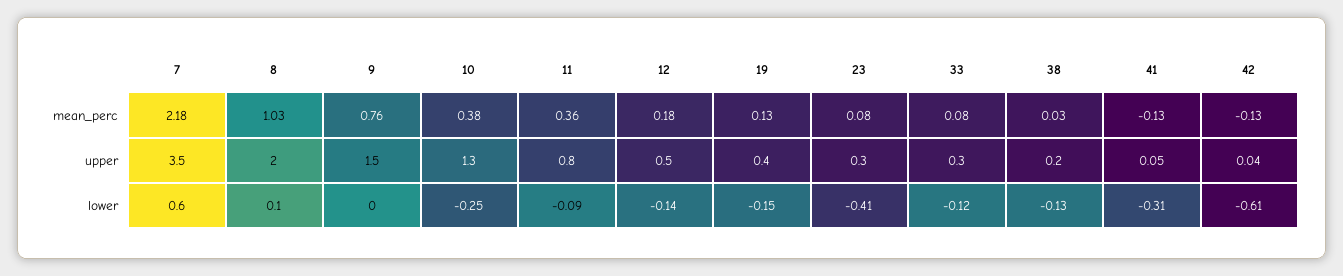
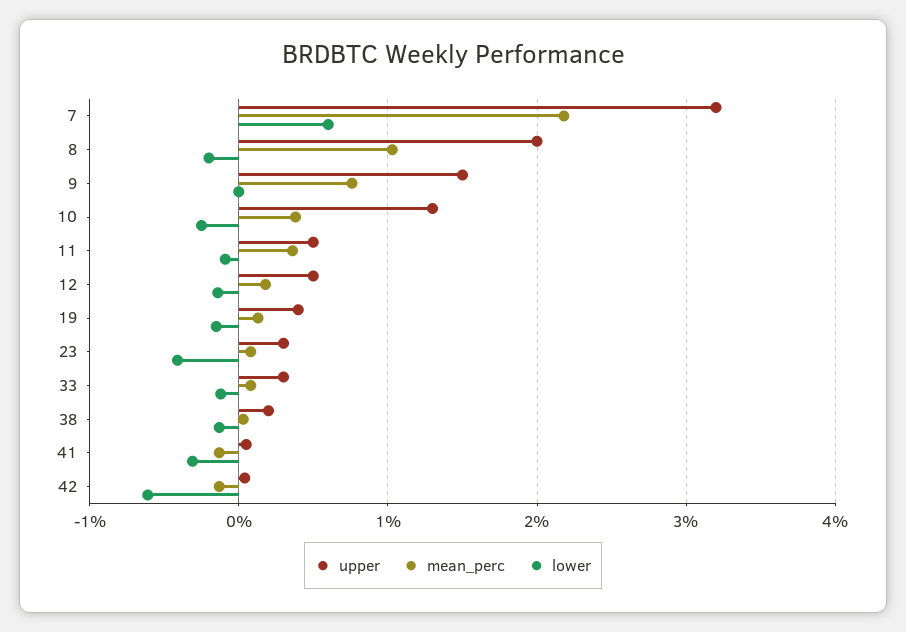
  {
    "mean_perc": {
      "7": 2.18,
      "8": 1.03,
      "9": 0.76,
      "10": 0.38,
      "11": 0.36,
      "12": 0.18,
      "19": 0.13,
      "23": 0.08,
      "33": 0.08,
      "38": 0.03,
      "41": -0.13,
      "42": -0.13
    },
    "upper": {
-     "7": 3.5,
+     "7": 3.2,
      "8": 2,
      "9": 1.5,
      "10": 1.3,
-     "11": 0.8,
+     "11": 0.5,
      "12": 0.5,
      "19": 0.4,
      "23": 0.3,
      "33": 0.3,
      "38": 0.2,
      "41": 0.05,
      "42": 0.04
    },
    "lower": {
      "7": 0.6,
-     "8": 0.1,
+     "8": -0.2,
      "9": 0,
      "10": -0.25,
      "11": -0.09,
      "12": -0.14,
      "19": -0.15,
      "23": -0.41,
      "33": -0.12,
      "38": -0.13,
      "41": -0.31,
      "42": -0.61
    }
  }

